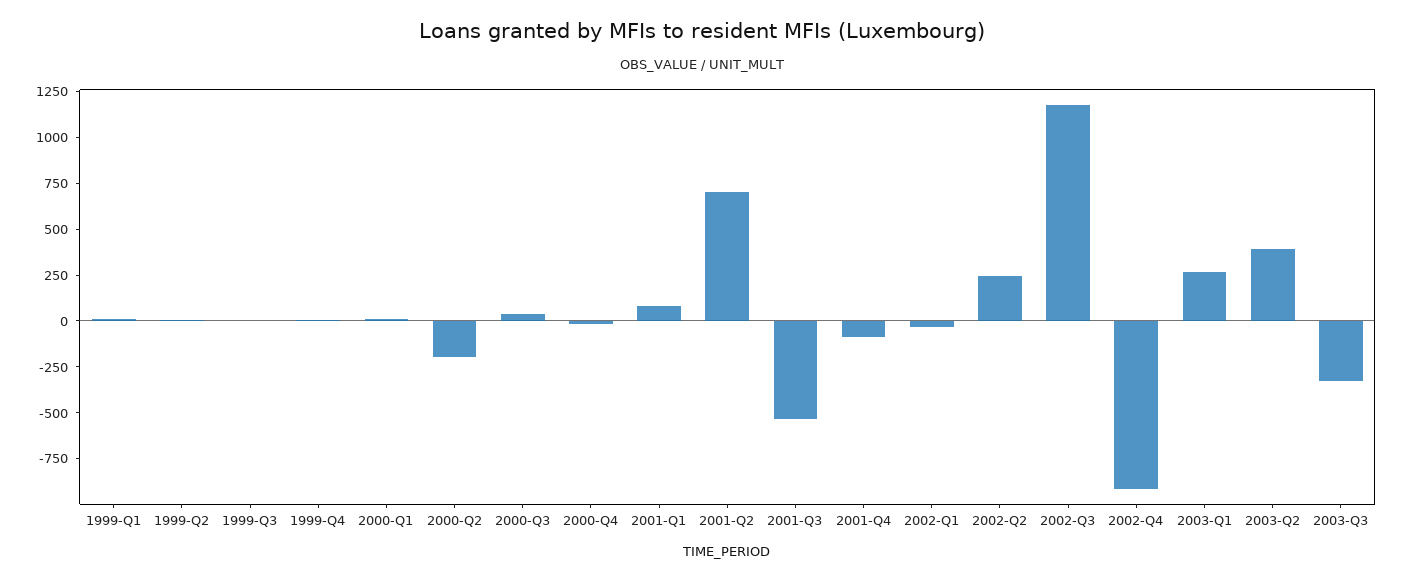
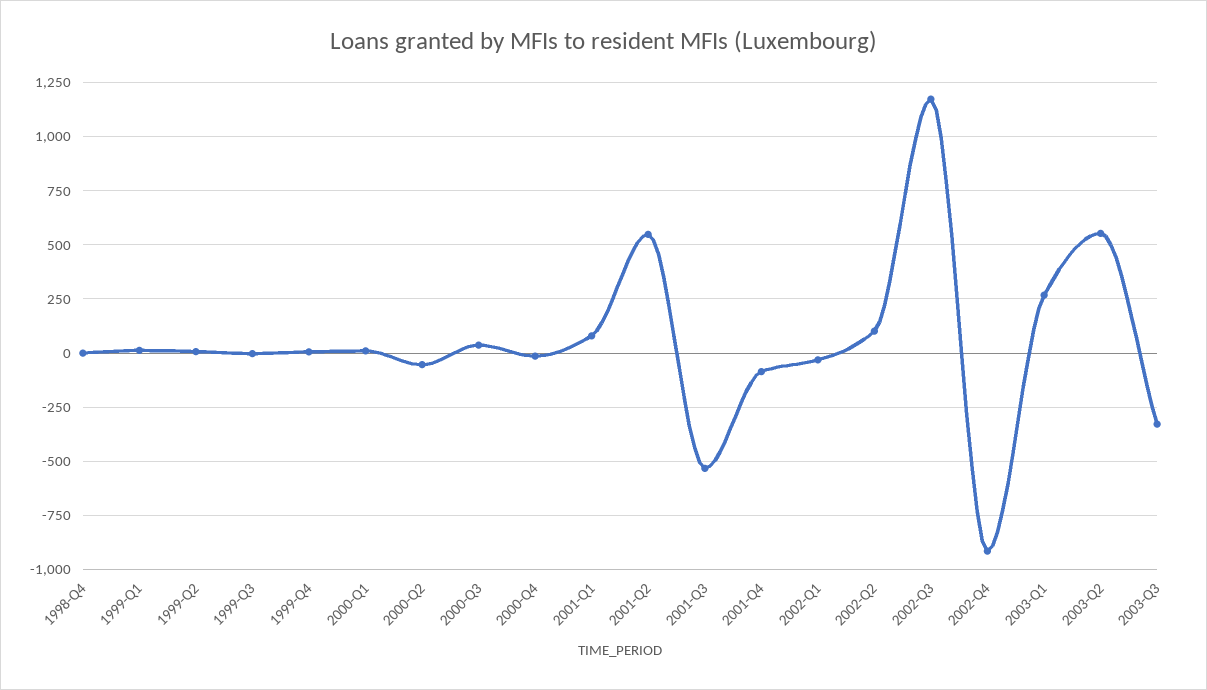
  {
    "1999-Q1": 0,
    "1999-Q2": 0,
    "1999-Q3": 0,
    "1999-Q4": 0,
    "2000-Q1": 0,
-   "2000-Q2": -200,
+   "2000-Q2": -50,
    "2000-Q3": 50,
    "2000-Q4": 0,
    "2001-Q1": 100,
-   "2001-Q2": 700,
+   "2001-Q2": 550,
    "2001-Q3": -550,
    "2001-Q4": -100,
    "2002-Q1": -50,
-   "2002-Q2": 250,
+   "2002-Q2": 100,
    "2002-Q3": 1150,
    "2002-Q4": -900,
    "2003-Q1": 250,
-   "2003-Q2": 400,
+   "2003-Q2": 550,
-   "2003-Q3": -350
+   "2003-Q3": -350,
+   "1998-Q4": 0
  }

